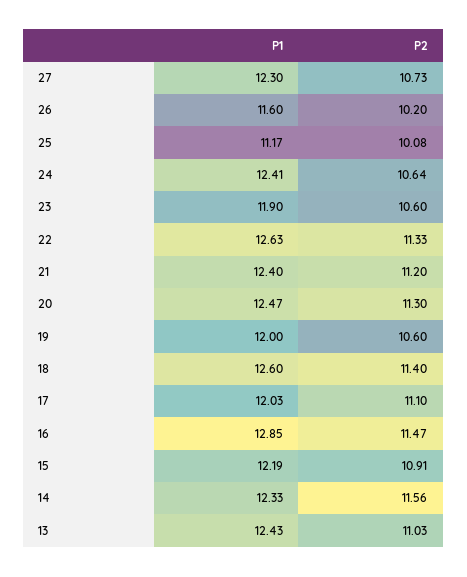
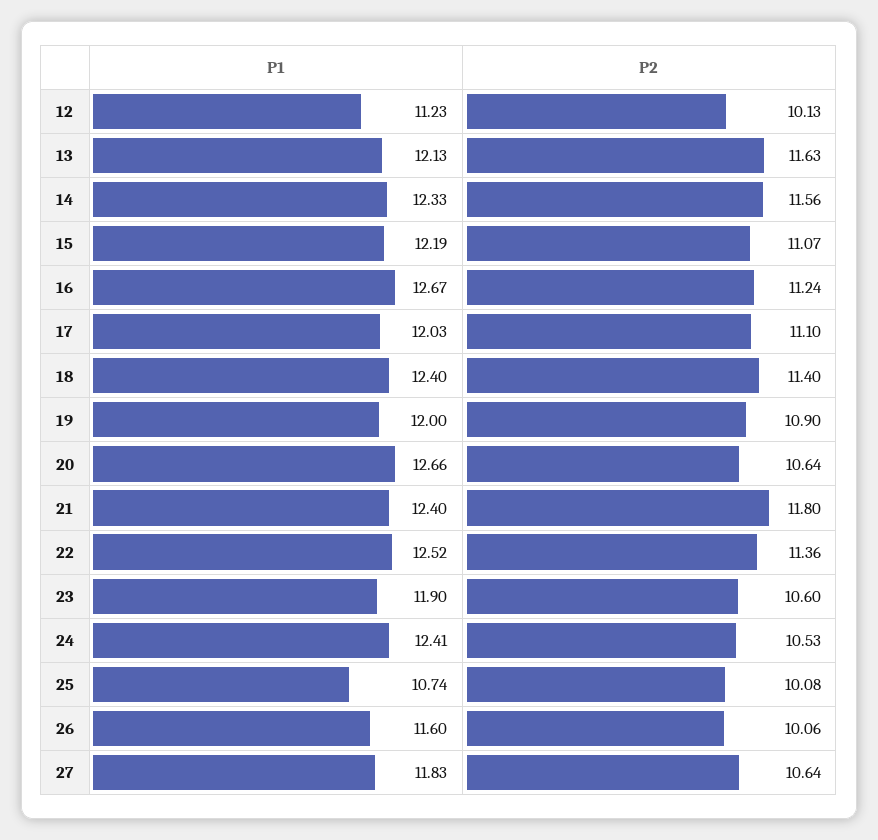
  {
    "P1": {
-     "27": 12.3,
+     "27": 11.83,
      "26": 11.6,
-     "25": 11.17,
+     "25": 10.74,
      "24": 12.41,
      "23": 11.9,
-     "22": 12.63,
+     "22": 12.52,
      "21": 12.4,
-     "20": 12.47,
+     "20": 12.66,
      "19": 12,
-     "18": 12.6,
+     "18": 12.4,
      "17": 12.03,
-     "16": 12.85,
+     "16": 12.67,
      "15": 12.19,
      "14": 12.33,
-     "13": 12.43
+     "13": 12.13,
+     "12": 11.23
    },
    "P2": {
-     "27": 10.73,
+     "27": 10.64,
-     "26": 10.2,
+     "26": 10.06,
      "25": 10.08,
-     "24": 10.64,
+     "24": 10.53,
      "23": 10.6,
-     "22": 11.33,
+     "22": 11.36,
-     "21": 11.2,
+     "21": 11.8,
-     "20": 11.3,
+     "20": 10.64,
-     "19": 10.6,
+     "19": 10.9,
      "18": 11.4,
      "17": 11.1,
-     "16": 11.47,
+     "16": 11.24,
-     "15": 10.91,
+     "15": 11.07,
      "14": 11.56,
-     "13": 11.03
+     "13": 11.63,
+     "12": 10.13
    }
  }

